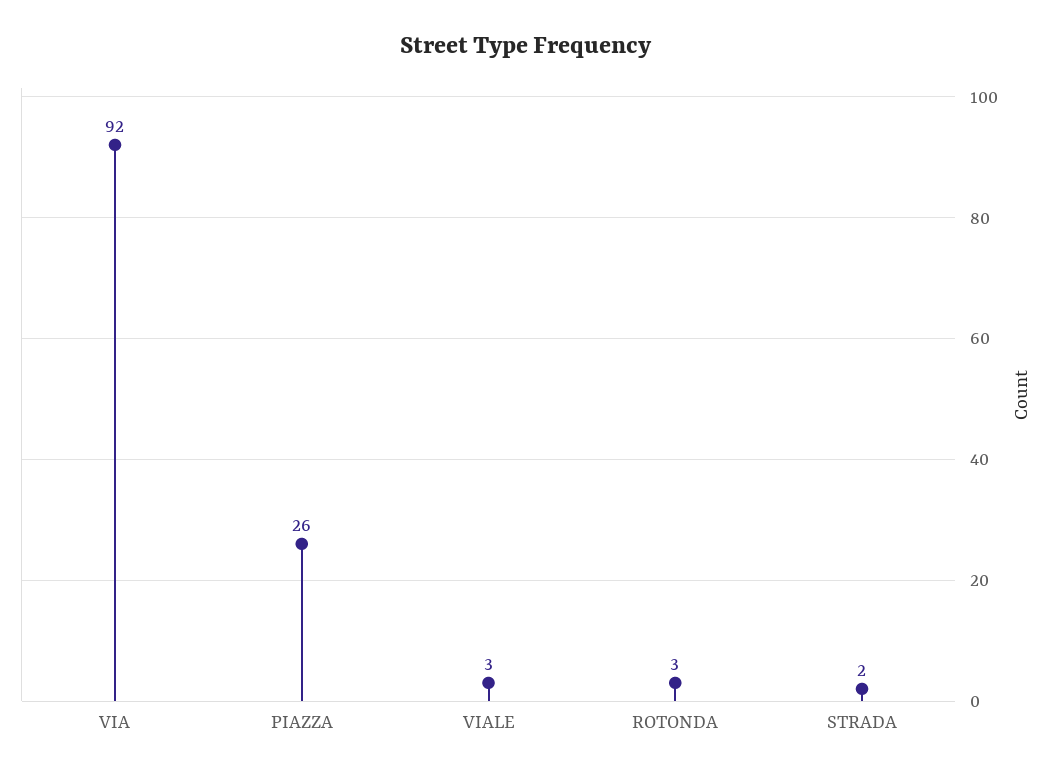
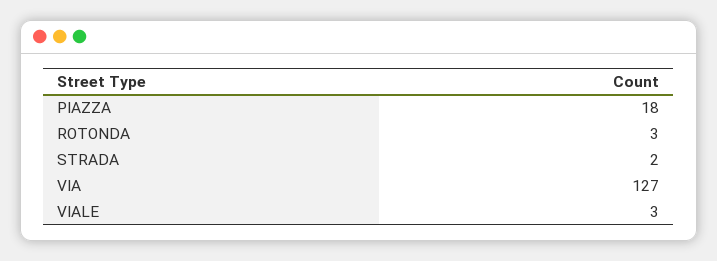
  {
-   "VIA": 92,
+   "VIA": 127,
-   "PIAZZA": 26,
+   "PIAZZA": 18,
    "VIALE": 3,
    "ROTONDA": 3,
    "STRADA": 2
  }

